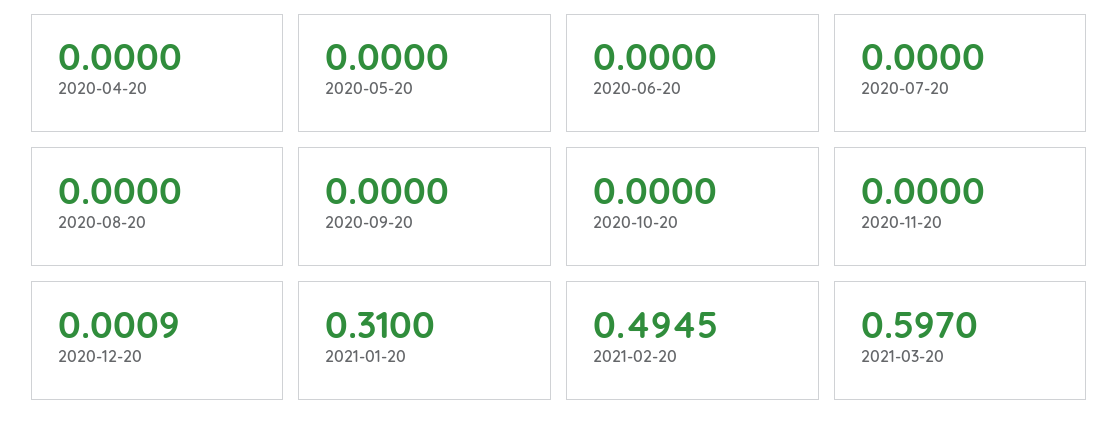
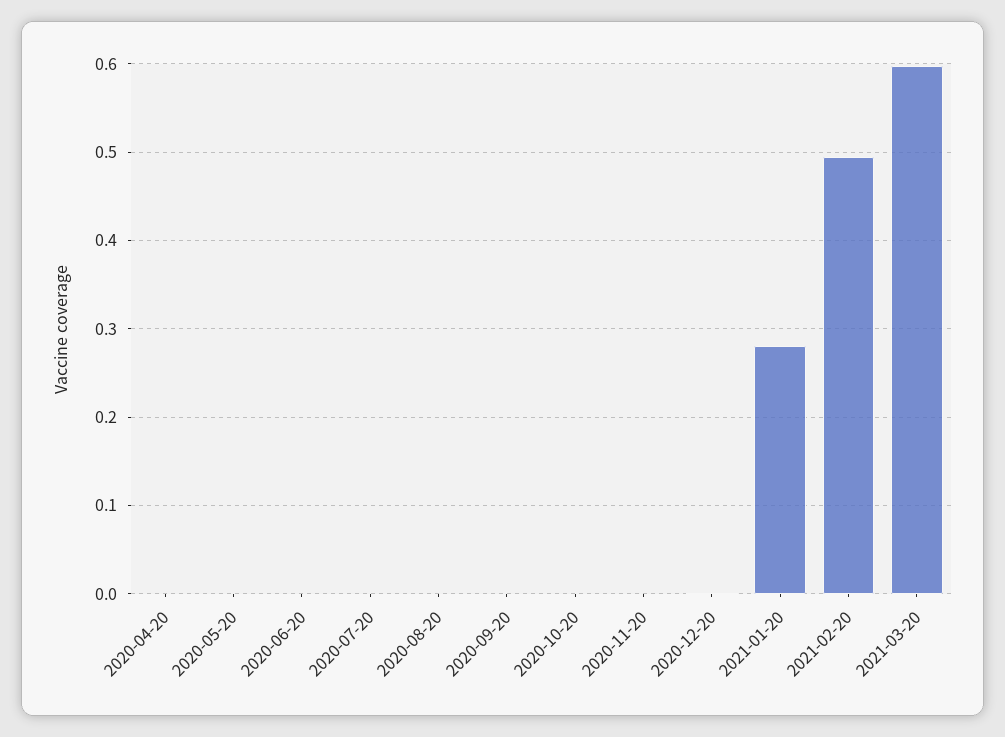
  {
    "2020-04-20": 0,
    "2020-05-20": 0,
    "2020-06-20": 0,
    "2020-07-20": 0,
    "2020-08-20": 0,
    "2020-09-20": 0,
    "2020-10-20": 0,
    "2020-11-20": 0,
    "2020-12-20": 0.0009,
-   "2021-01-20": 0.31,
+   "2021-01-20": 0.28,
    "2021-02-20": 0.4945,
    "2021-03-20": 0.597
  }

